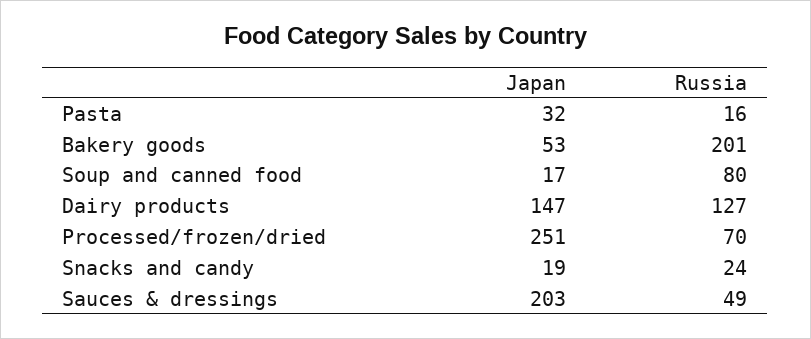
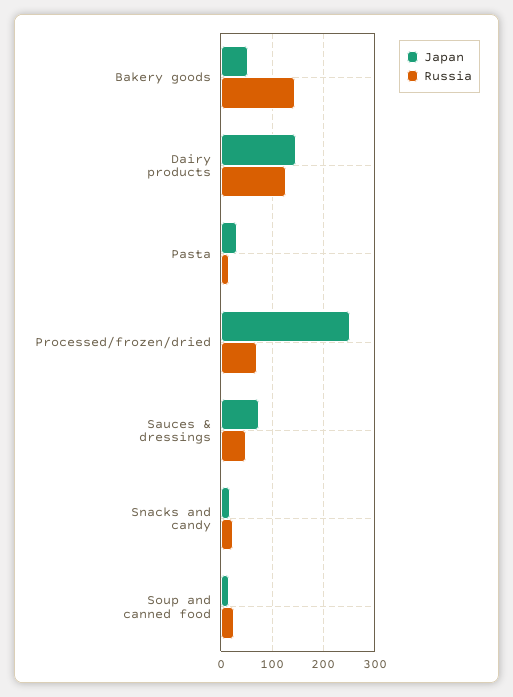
  {
    "Japan": {
      "Pasta": 32,
      "Bakery goods": 53,
      "Soup and canned food": 17,
      "Dairy products": 147,
      "Processed/frozen/dried": 251,
      "Snacks and candy": 19,
-     "Sauces & dressings": 203
+     "Sauces & dressings": 80
    },
    "Russia": {
      "Pasta": 16,
-     "Bakery goods": 201,
+     "Bakery goods": 140,
-     "Soup and canned food": 80,
+     "Soup and canned food": 20,
      "Dairy products": 127,
      "Processed/frozen/dried": 70,
      "Snacks and candy": 24,
      "Sauces & dressings": 49
    }
  }

